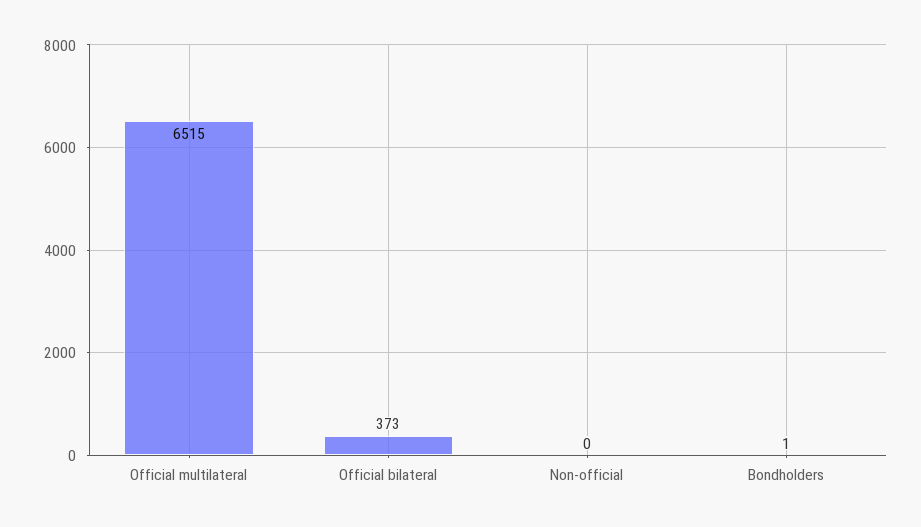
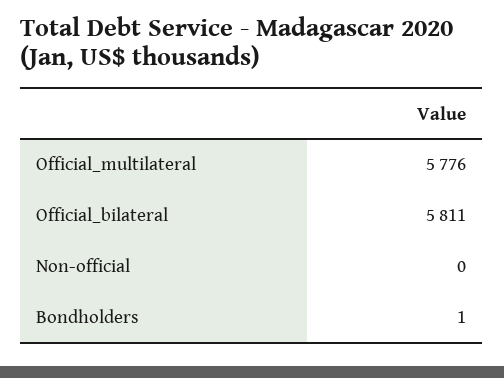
  {
-   "Official multilateral": 6515,
+   "Official multilateral": 5776,
-   "Official bilateral": 373,
+   "Official bilateral": 5811,
    "Non-official": 0,
    "Bondholders": 1
  }

